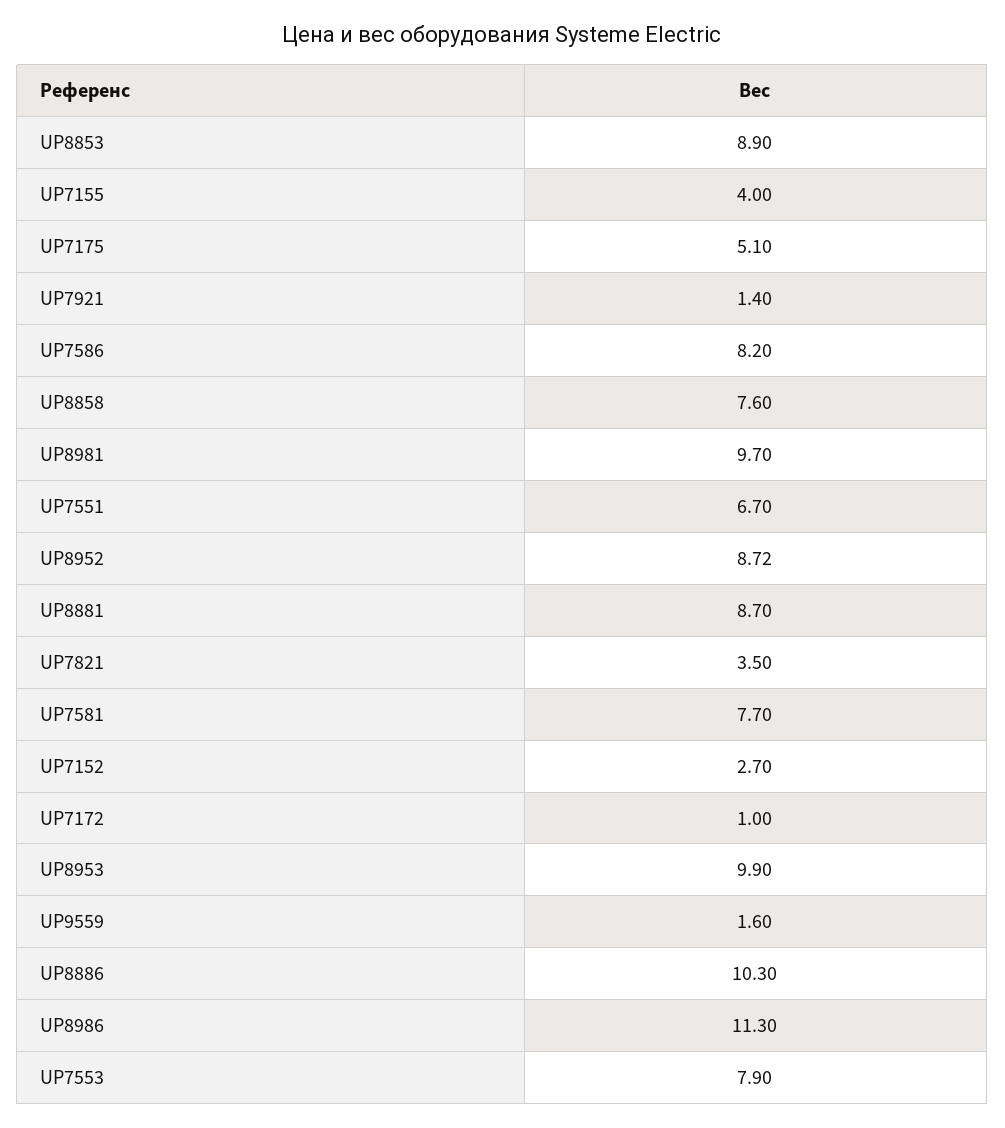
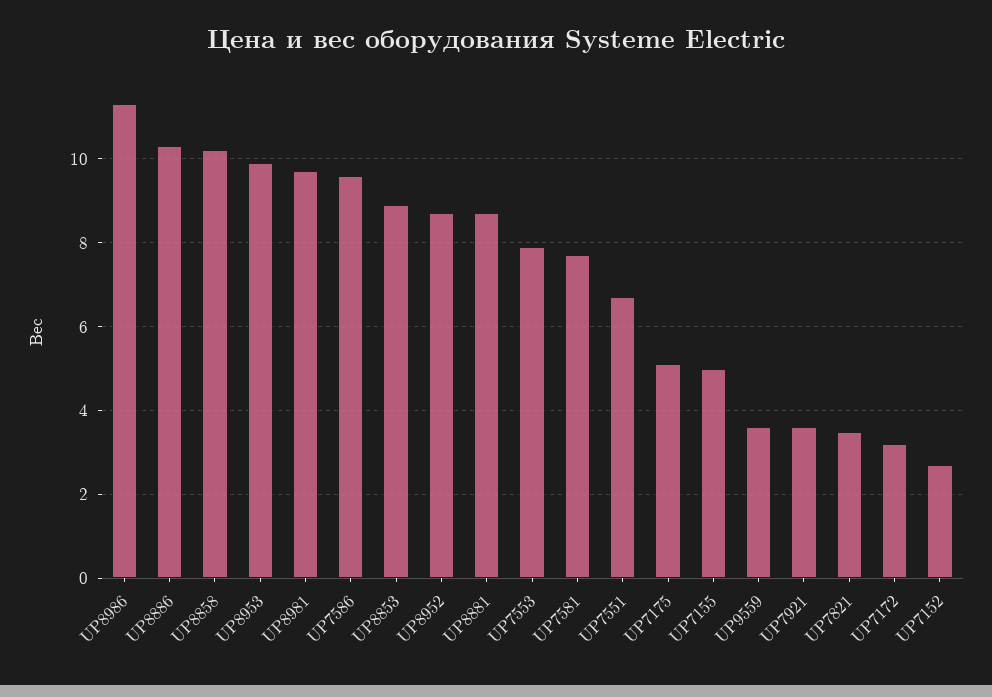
  {
    "UP8853": 8.9,
-   "UP7155": 4,
+   "UP7155": 5,
    "UP7175": 5.1,
-   "UP7921": 1.4,
+   "UP7921": 3.6,
-   "UP7586": 8.2,
+   "UP7586": 9.6,
-   "UP8858": 7.6,
+   "UP8858": 10.2,
    "UP8981": 9.7,
    "UP7551": 6.7,
    "UP8952": 8.72,
    "UP8881": 8.7,
    "UP7821": 3.5,
    "UP7581": 7.7,
    "UP7152": 2.7,
-   "UP7172": 1,
+   "UP7172": 3.2,
    "UP8953": 9.9,
-   "UP9559": 1.6,
+   "UP9559": 3.6,
    "UP8886": 10.3,
    "UP8986": 11.3,
    "UP7553": 7.9
  }

